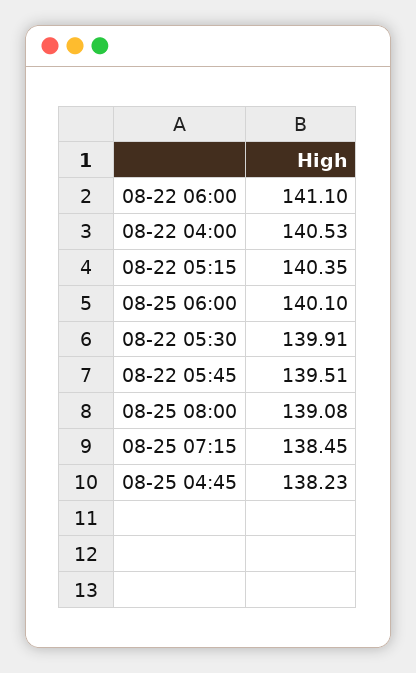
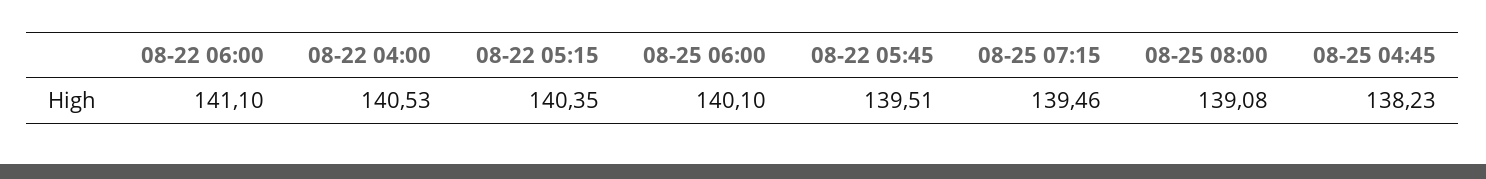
  {
    "08-22 06:00": 141.1,
    "08-22 04:00": 140.53,
    "08-22 05:15": 140.35,
    "08-25 06:00": 140.1,
-   "08-22 05:30": 139.91,
    "08-22 05:45": 139.51,
    "08-25 08:00": 139.08,
-   "08-25 07:15": 138.45,
+   "08-25 07:15": 139.46,
    "08-25 04:45": 138.23
  }

